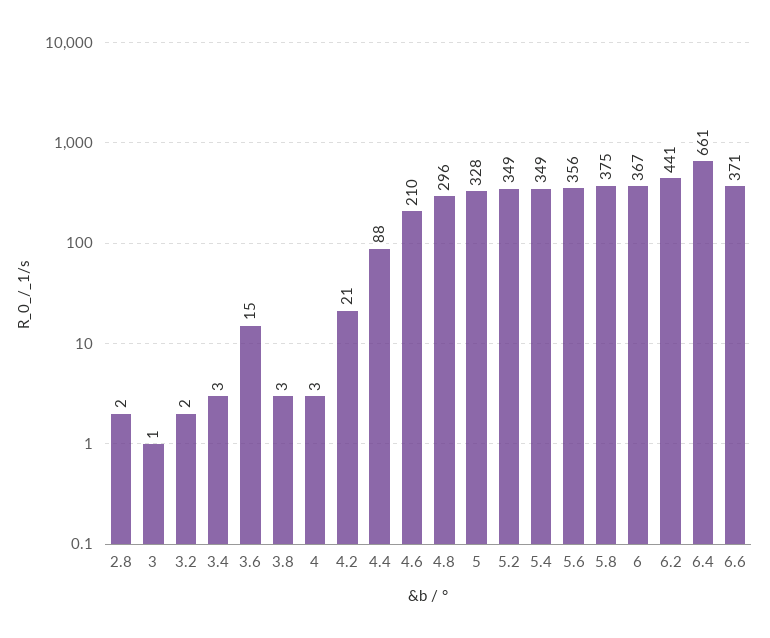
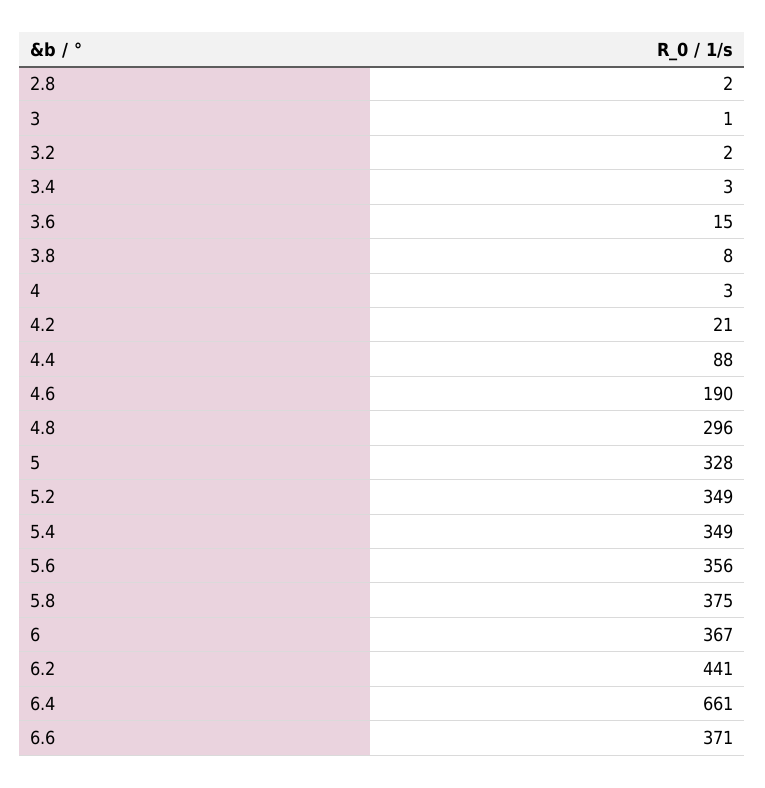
  {
    "2.8": 2,
    "3": 1,
    "3.2": 2,
    "3.4": 3,
    "3.6": 15,
-   "3.8": 3,
+   "3.8": 8,
    "4": 3,
    "4.2": 21,
    "4.4": 88,
-   "4.6": 210,
+   "4.6": 190,
    "4.8": 296,
    "5": 328,
    "5.2": 349,
    "5.4": 349,
    "5.6": 356,
    "5.8": 375,
    "6": 367,
    "6.2": 441,
    "6.4": 661,
    "6.6": 371
  }

